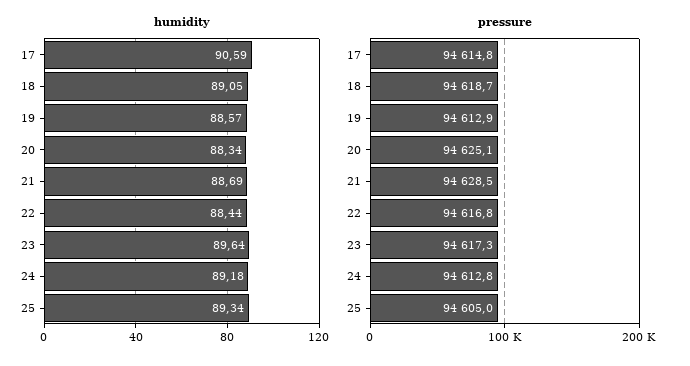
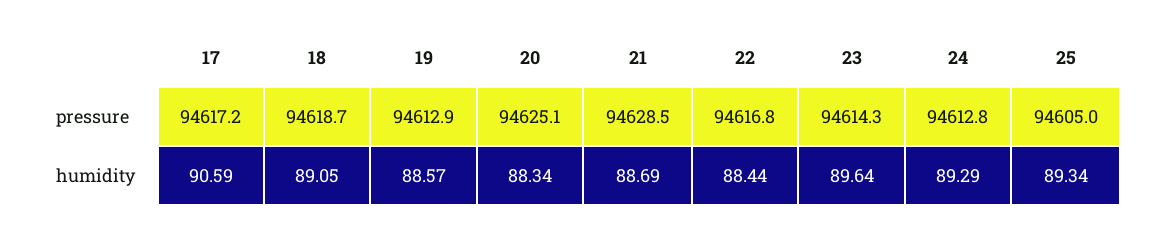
  {
    "humidity": {
      "17": 90.59,
      "18": 89.05,
      "19": 88.57,
      "20": 88.34,
      "21": 88.69,
      "22": 88.44,
      "23": 89.64,
-     "24": 89.18,
+     "24": 89.29,
      "25": 89.34
    },
    "pressure": {
-     "17": 94614.8,
+     "17": 94617.2,
      "18": 94618.7,
      "19": 94612.9,
      "20": 94625.1,
      "21": 94628.5,
      "22": 94616.8,
-     "23": 94617.3,
+     "23": 94614.3,
      "24": 94612.8,
      "25": 94605
    }
  }

